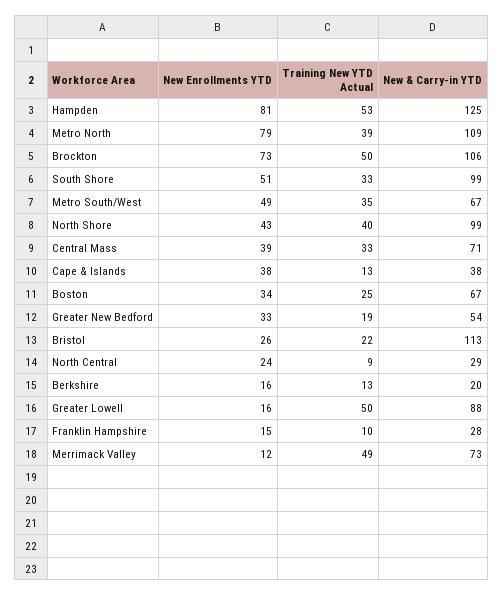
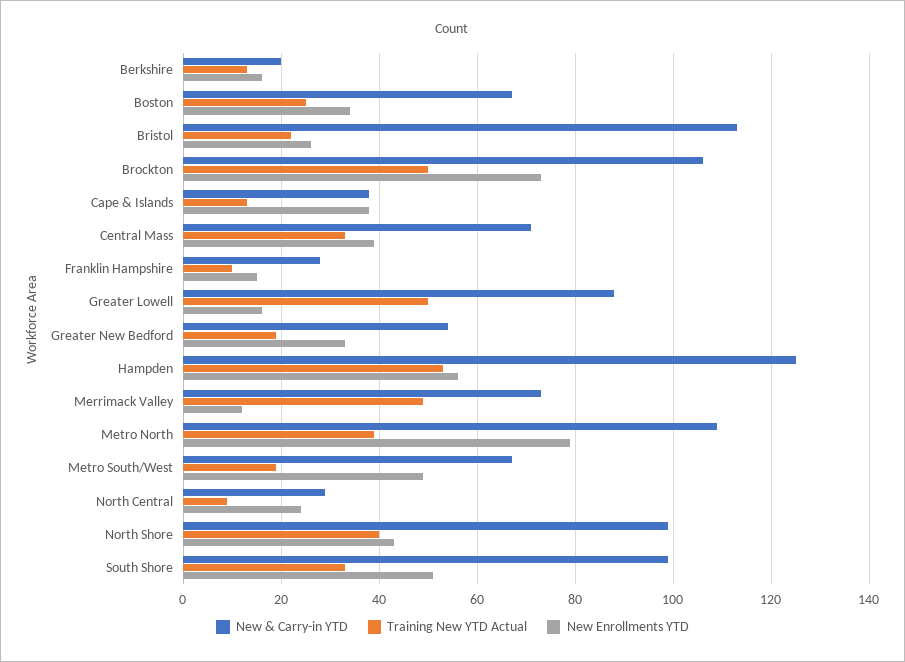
  {
    "New Enrollments YTD": {
-     "Hampden": 81,
+     "Hampden": 55,
      "Metro North": 79,
      "Brockton": 73,
      "South Shore": 51,
      "Metro South/West": 49,
      "North Shore": 43,
      "Central Mass": 39,
      "Cape & Islands": 38,
      "Boston": 34,
      "Greater New Bedford": 33,
      "Bristol": 26,
      "North Central": 24,
      "Berkshire": 16,
      "Greater Lowell": 16,
      "Franklin Hampshire": 15,
      "Merrimack Valley": 12
    },
    "Training New YTD Actual": {
      "Hampden": 53,
      "Metro North": 39,
      "Brockton": 50,
      "South Shore": 33,
-     "Metro South/West": 35,
+     "Metro South/West": 20,
      "North Shore": 40,
      "Central Mass": 33,
      "Cape & Islands": 13,
      "Boston": 25,
      "Greater New Bedford": 19,
      "Bristol": 22,
      "North Central": 9,
      "Berkshire": 13,
      "Greater Lowell": 50,
      "Franklin Hampshire": 10,
      "Merrimack Valley": 49
    },
    "New & Carry-in YTD": {
      "Hampden": 125,
      "Metro North": 109,
      "Brockton": 106,
      "South Shore": 99,
      "Metro South/West": 67,
      "North Shore": 99,
      "Central Mass": 71,
      "Cape & Islands": 38,
      "Boston": 67,
      "Greater New Bedford": 54,
      "Bristol": 113,
      "North Central": 29,
      "Berkshire": 20,
      "Greater Lowell": 88,
      "Franklin Hampshire": 28,
      "Merrimack Valley": 73
    }
  }

